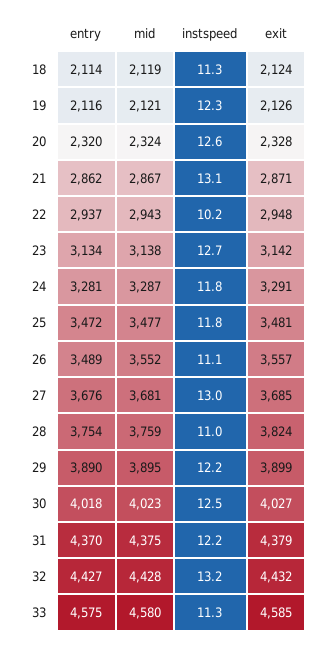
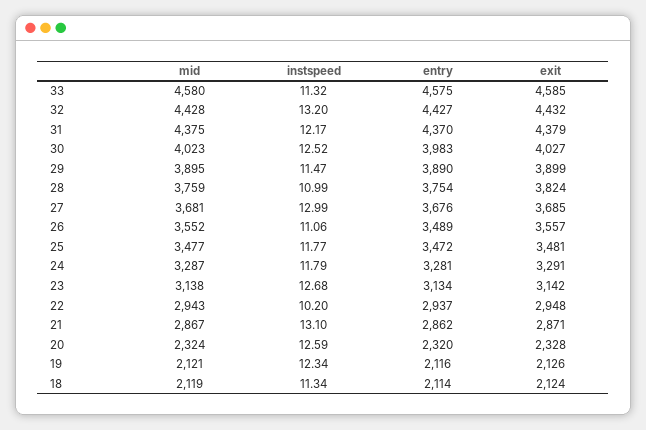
  {
    "entry": {
      "18": 2114,
      "19": 2116,
      "20": 2320,
      "21": 2862,
      "22": 2937,
      "23": 3134,
      "24": 3281,
      "25": 3472,
      "26": 3489,
      "27": 3676,
      "28": 3754,
      "29": 3890,
-     "30": 4018,
+     "30": 3983,
      "31": 4370,
      "32": 4427,
      "33": 4575
    },
    "mid": {
      "18": 2119,
      "19": 2121,
      "20": 2324,
      "21": 2867,
      "22": 2943,
      "23": 3138,
      "24": 3287,
      "25": 3477,
      "26": 3552,
      "27": 3681,
      "28": 3759,
      "29": 3895,
      "30": 4023,
      "31": 4375,
      "32": 4428,
      "33": 4580
    },
    "instspeed": {
      "18": 11.34,
      "19": 12.34,
      "20": 12.59,
      "21": 13.1,
      "22": 10.2,
      "23": 12.68,
      "24": 11.79,
      "25": 11.77,
      "26": 11.06,
      "27": 12.99,
      "28": 10.99,
-     "29": 12.2,
+     "29": 11.47,
      "30": 12.52,
      "31": 12.17,
      "32": 13.2,
      "33": 11.32
    },
    "exit": {
      "18": 2124,
      "19": 2126,
      "20": 2328,
      "21": 2871,
      "22": 2948,
      "23": 3142,
      "24": 3291,
      "25": 3481,
      "26": 3557,
      "27": 3685,
      "28": 3824,
      "29": 3899,
      "30": 4027,
      "31": 4379,
      "32": 4432,
      "33": 4585
    }
  }

